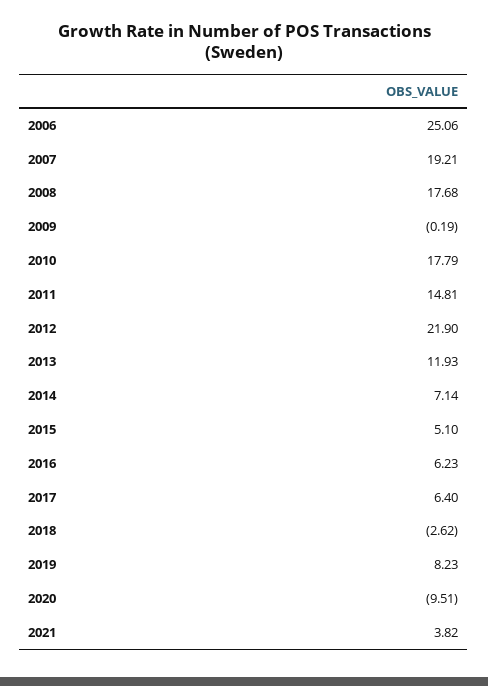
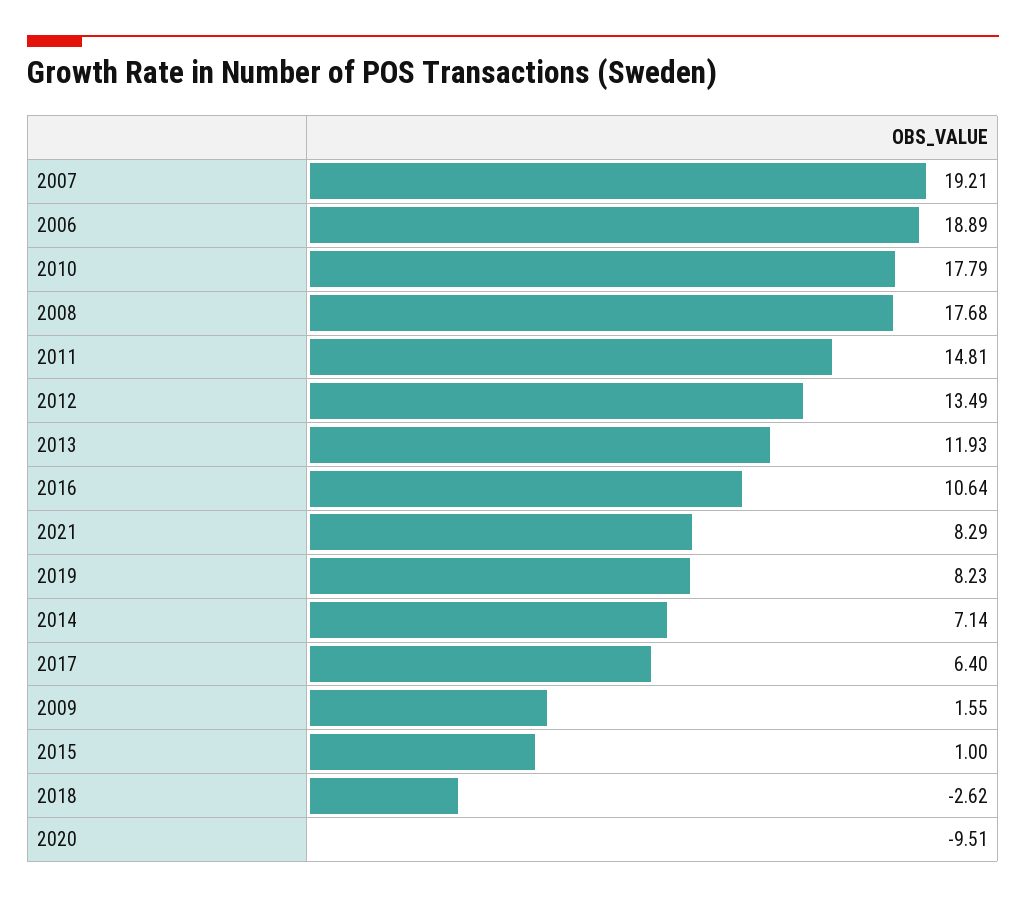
  {
-   "2006": 25.06,
+   "2006": 18.89,
    "2007": 19.21,
    "2008": 17.68,
-   "2009": -0.19,
+   "2009": 1.55,
    "2010": 17.79,
    "2011": 14.81,
-   "2012": 21.9,
+   "2012": 13.49,
    "2013": 11.93,
    "2014": 7.14,
-   "2015": 5.1,
+   "2015": 1,
-   "2016": 6.23,
+   "2016": 10.64,
    "2017": 6.4,
    "2018": -2.62,
    "2019": 8.23,
    "2020": -9.51,
-   "2021": 3.82
+   "2021": 8.29
  }

